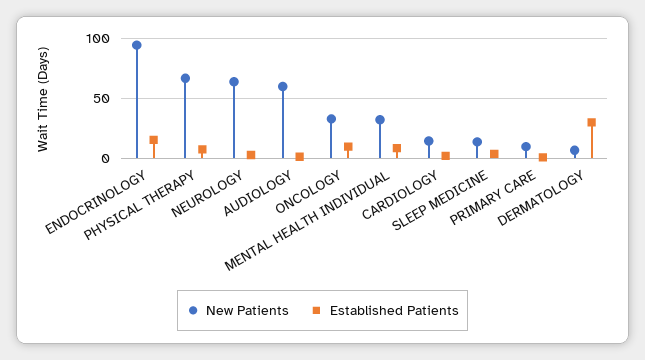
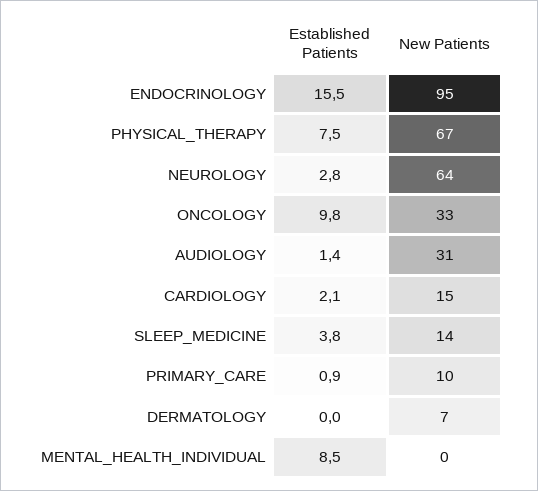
  {
    "New Patients": {
      "ENDOCRINOLOGY": 95,
      "PHYSICAL THERAPY": 67,
      "NEUROLOGY": 64,
-     "AUDIOLOGY": 60,
+     "AUDIOLOGY": 31,
      "ONCOLOGY": 33,
-     "MENTAL HEALTH INDIVIDUAL": 30,
+     "MENTAL HEALTH INDIVIDUAL": 0,
      "CARDIOLOGY": 15,
      "SLEEP MEDICINE": 14,
      "PRIMARY CARE": 10,
      "DERMATOLOGY": 7
    },
    "Established Patients": {
      "ENDOCRINOLOGY": 15.5,
      "PHYSICAL THERAPY": 7.5,
      "NEUROLOGY": 2.8,
      "AUDIOLOGY": 1.4,
      "ONCOLOGY": 9.8,
      "MENTAL HEALTH INDIVIDUAL": 8.5,
      "CARDIOLOGY": 2.1,
      "SLEEP MEDICINE": 3.8,
      "PRIMARY CARE": 0.9,
-     "DERMATOLOGY": 30
+     "DERMATOLOGY": 0
    }
  }

